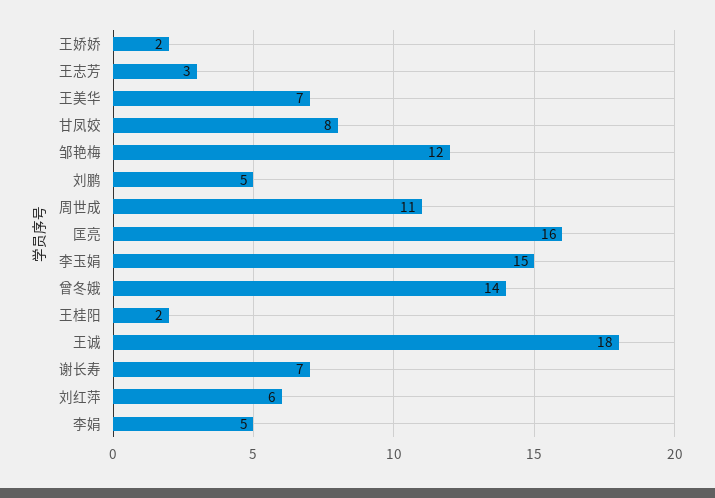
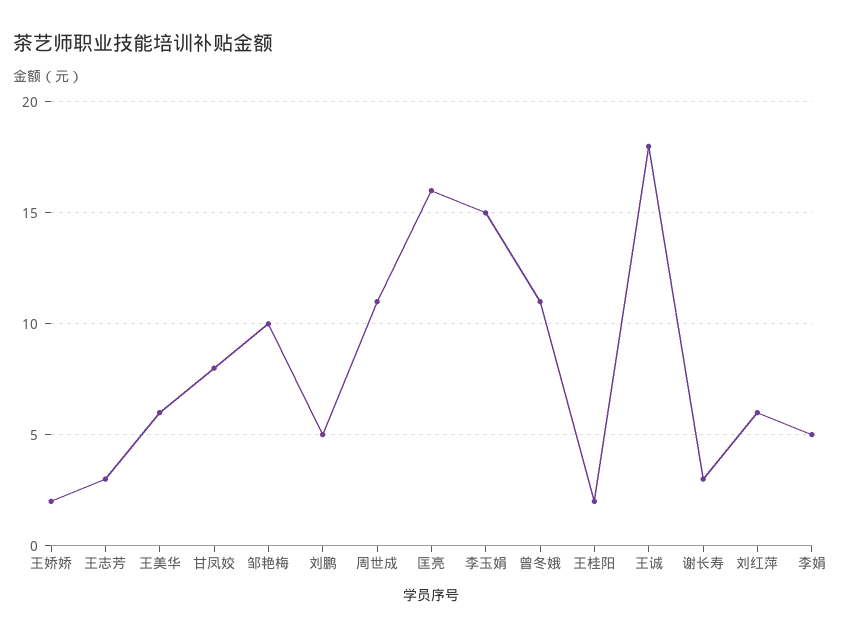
  {
    "王娇娇": 2,
    "王志芳": 3,
-   "王美华": 7,
+   "王美华": 6,
    "甘凤姣": 8,
-   "邹艳梅": 12,
+   "邹艳梅": 10,
    "刘鹏": 5,
    "周世成": 11,
    "匡亮": 16,
    "李玉娟": 15,
-   "曾冬娥": 14,
+   "曾冬娥": 11,
    "王桂阳": 2,
    "王诚": 18,
-   "谢长寿": 7,
+   "谢长寿": 3,
    "刘红萍": 6,
    "李娟": 5
  }

